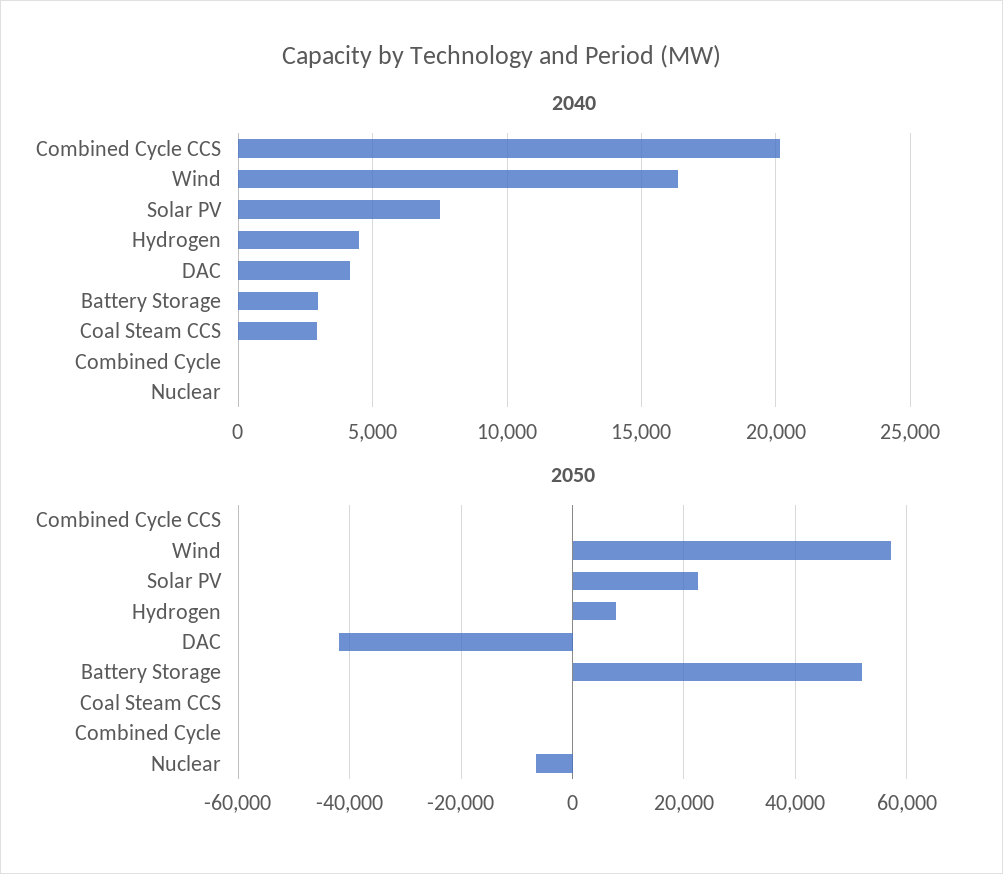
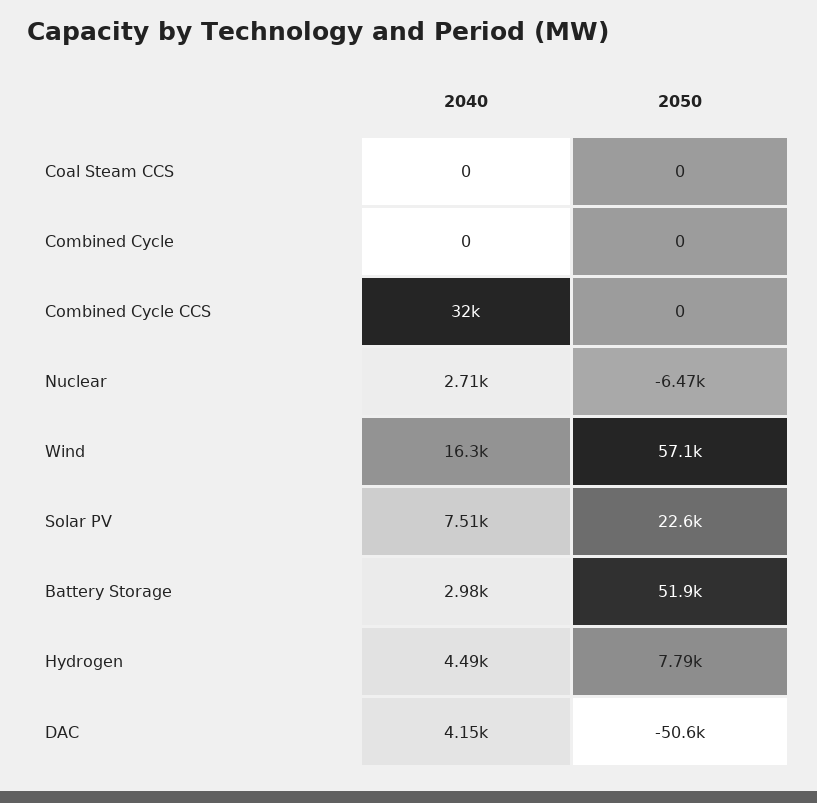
  {
    "2040": {
-     "Combined Cycle CCS": 20000,
+     "Combined Cycle CCS": 32000,
      "Wind": 16300,
      "Solar PV": 7510,
      "Hydrogen": 4490,
      "DAC": 4150,
      "Battery Storage": 2980,
-     "Coal Steam CCS": 3000,
+     "Coal Steam CCS": 0,
      "Combined Cycle": 0,
-     "Nuclear": 0
+     "Nuclear": 2710
    },
    "2050": {
      "Combined Cycle CCS": 0,
      "Wind": 57100,
      "Solar PV": 22600,
      "Hydrogen": 7790,
-     "DAC": -42000,
+     "DAC": -50600,
      "Battery Storage": 51900,
      "Coal Steam CCS": 0,
      "Combined Cycle": 0,
      "Nuclear": -6470
    }
  }

